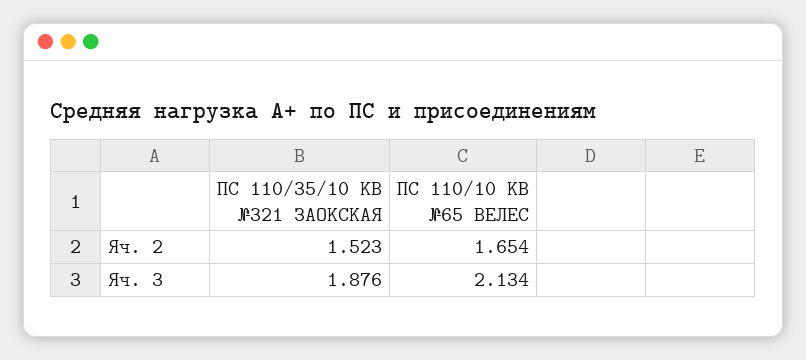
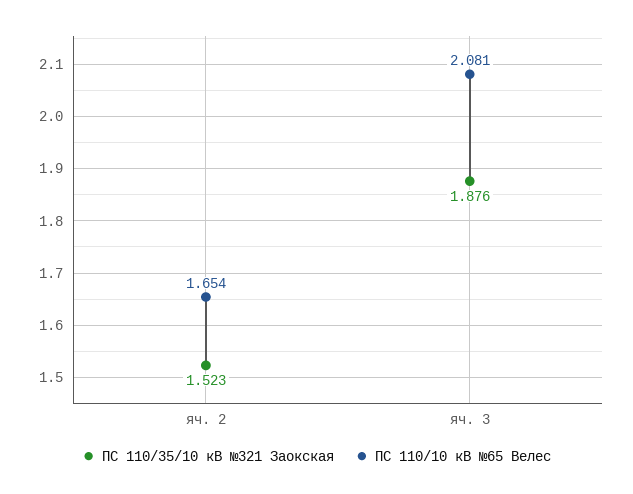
  {
    "ПС 110/35/10 КВ №321 ЗАОКСКАЯ": {
      "Яч. 2": 1.523,
      "Яч. 3": 1.876
    },
    "ПС 110/10 КВ №65 ВЕЛЕС": {
      "Яч. 2": 1.654,
-     "Яч. 3": 2.134
+     "Яч. 3": 2.081
    }
  }

